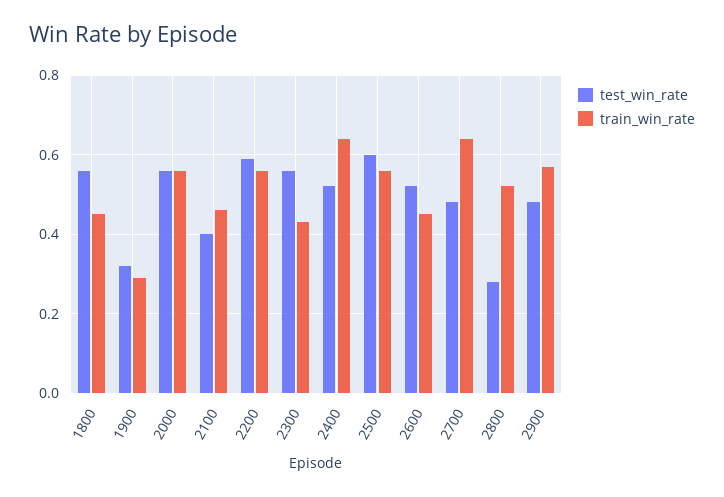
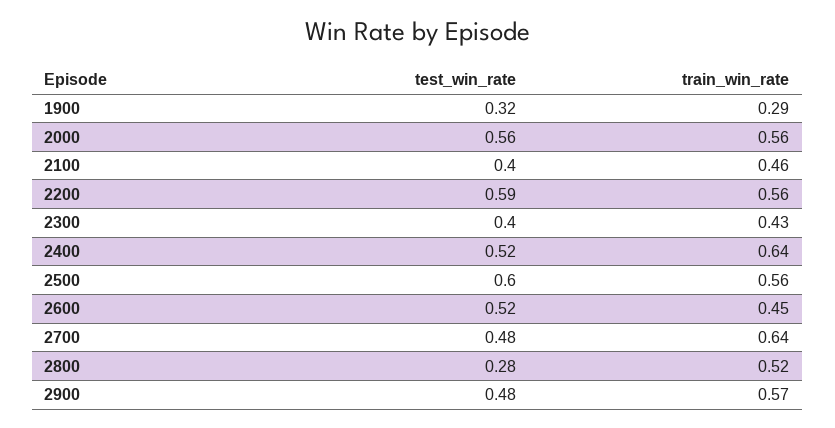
  {
    "test_win_rate": {
-     "1800": 0.55,
      "1900": 0.32,
      "2000": 0.56,
      "2100": 0.4,
      "2200": 0.59,
-     "2300": 0.55,
+     "2300": 0.4,
      "2400": 0.52,
      "2500": 0.6,
      "2600": 0.52,
      "2700": 0.48,
      "2800": 0.28,
      "2900": 0.48
    },
    "train_win_rate": {
-     "1800": 0.45,
      "1900": 0.29,
      "2000": 0.56,
      "2100": 0.46,
      "2200": 0.56,
      "2300": 0.43,
      "2400": 0.64,
      "2500": 0.56,
      "2600": 0.45,
      "2700": 0.64,
      "2800": 0.52,
      "2900": 0.57
    }
  }

